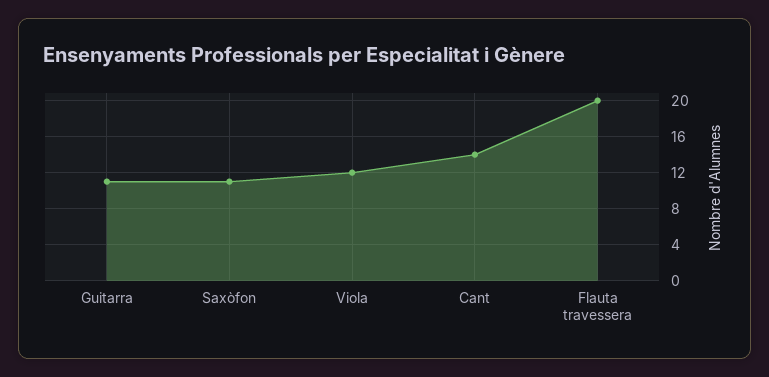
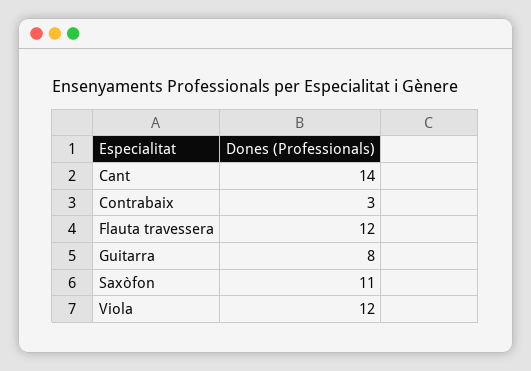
  {
-   "Guitarra": 11,
+   "Guitarra": 8,
    "Saxòfon": 11,
    "Viola": 12,
    "Cant": 14,
-   "Flauta travessera": 20
+   "Flauta travessera": 12,
+   "Contrabaix": 3
  }

